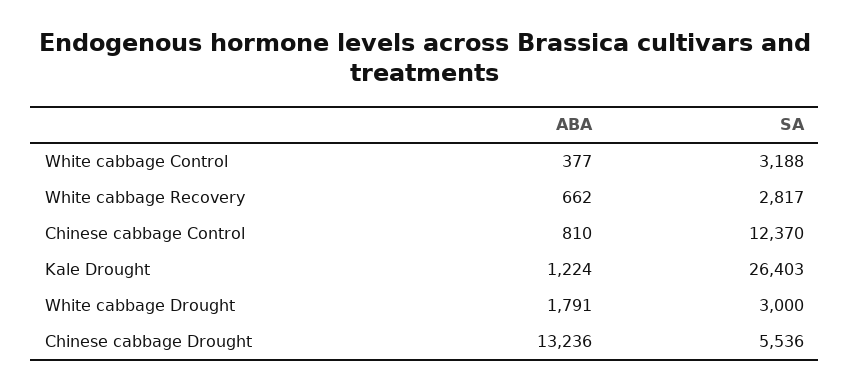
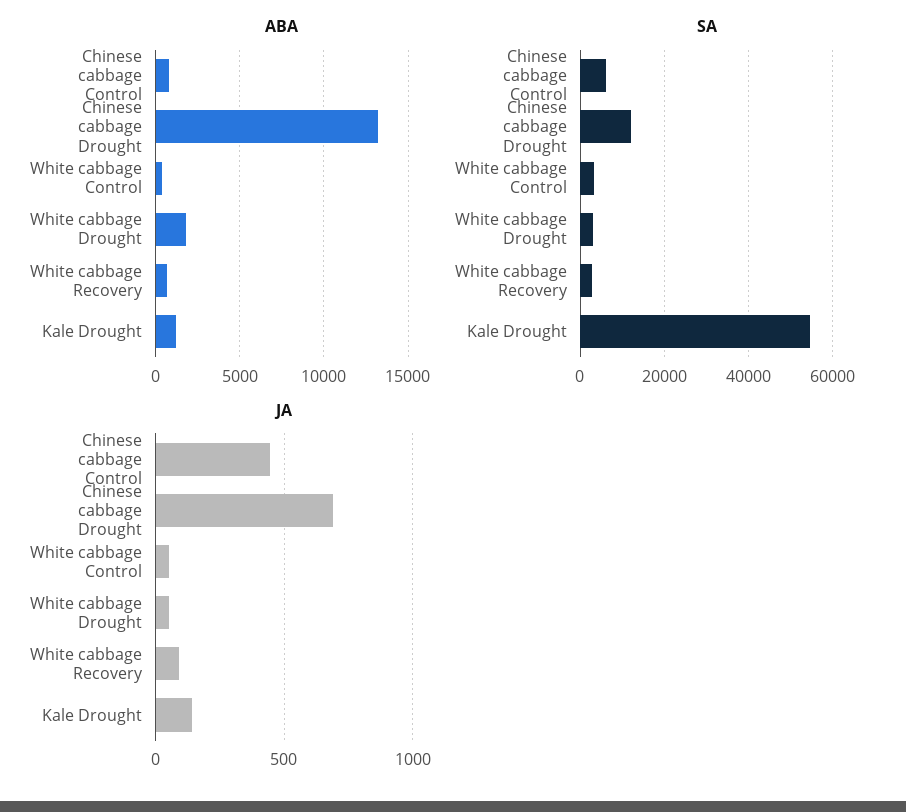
  {
    "ABA": {
      "White cabbage Control": 377,
      "White cabbage Recovery": 662,
      "Chinese cabbage Control": 810,
      "Kale Drought": 1224,
      "White cabbage Drought": 1791,
      "Chinese cabbage Drought": 13236
    },
    "SA": {
      "White cabbage Control": 3188,
      "White cabbage Recovery": 2817,
-     "Chinese cabbage Control": 12370,
+     "Chinese cabbage Control": 6000,
-     "Kale Drought": 26403,
+     "Kale Drought": 54000,
      "White cabbage Drought": 3000,
-     "Chinese cabbage Drought": 5536
+     "Chinese cabbage Drought": 12000
-   }
+   },
+   "JA": {
+     "Chinese cabbage Control": 450,
+     "Chinese cabbage Drought": 700,
+     "White cabbage Control": 50,
+     "White cabbage Drought": 50,
+     "White cabbage Recovery": 100,
+     "Kale Drought": 150
+   }
  }

